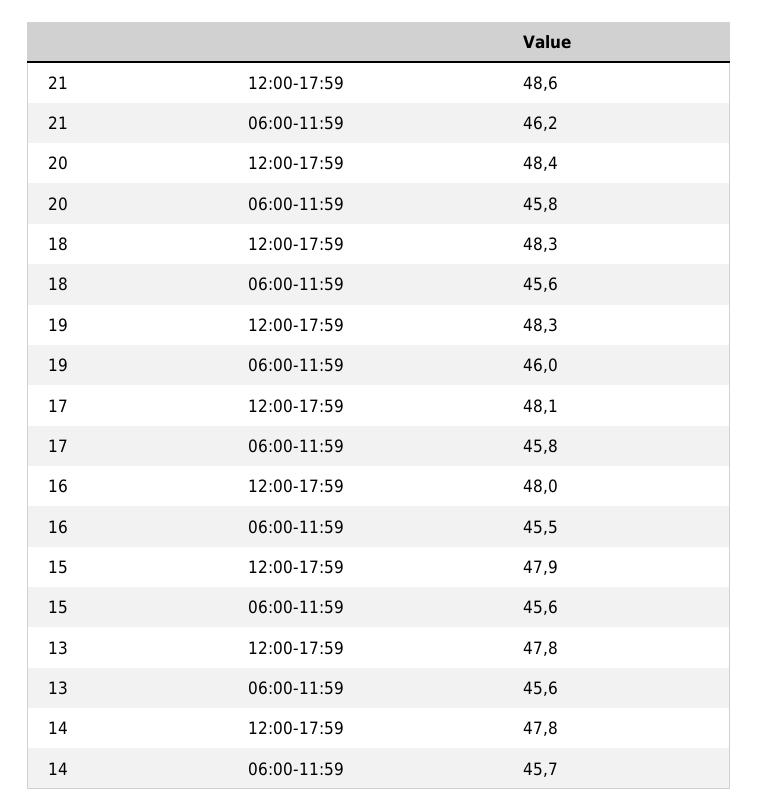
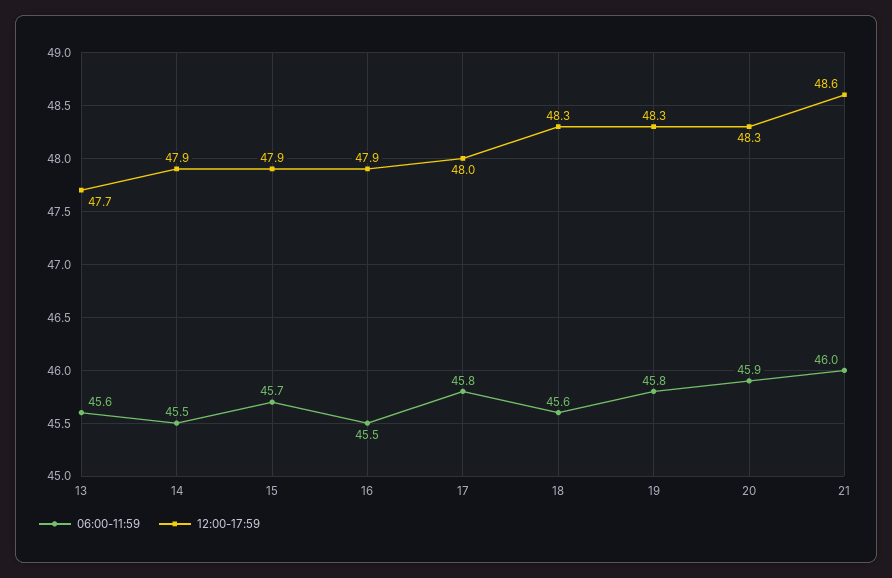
  {
    "12:00-17:59": {
      "21": 48.6,
-     "20": 48.4,
+     "20": 48.3,
      "18": 48.3,
      "19": 48.3,
-     "17": 48.1,
+     "17": 48,
-     "16": 48,
+     "16": 47.9,
      "15": 47.9,
-     "13": 47.8,
+     "13": 47.7,
-     "14": 47.8
+     "14": 47.9
    },
    "06:00-11:59": {
-     "21": 46.2,
+     "21": 46,
-     "20": 45.8,
+     "20": 45.9,
      "18": 45.6,
-     "19": 46,
+     "19": 45.8,
      "17": 45.8,
      "16": 45.5,
-     "15": 45.6,
+     "15": 45.7,
      "13": 45.6,
-     "14": 45.7
+     "14": 45.5
    }
  }

